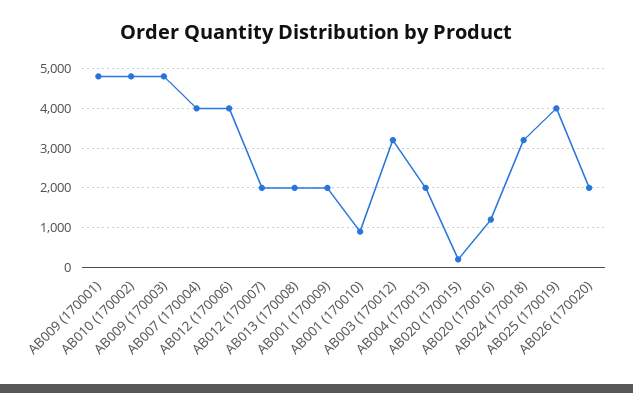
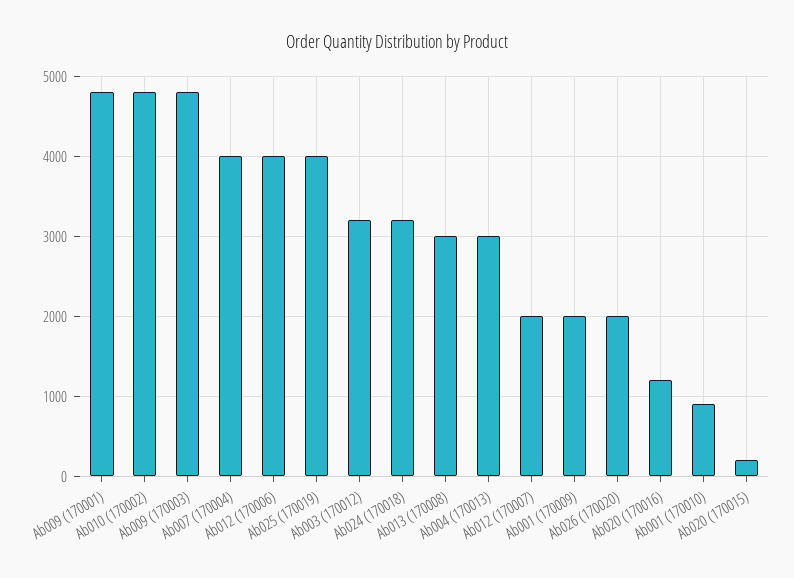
  {
    "AB009 (170001)": 4800,
    "AB010 (170002)": 4800,
    "AB009 (170003)": 4800,
    "AB007 (170004)": 4000,
    "AB012 (170006)": 4000,
    "AB012 (170007)": 2000,
-   "AB013 (170008)": 2000,
+   "AB013 (170008)": 3000,
    "AB001 (170009)": 2000,
    "AB001 (170010)": 900,
    "AB003 (170012)": 3200,
-   "AB004 (170013)": 2000,
+   "AB004 (170013)": 3000,
    "AB020 (170015)": 200,
    "AB020 (170016)": 1200,
    "AB024 (170018)": 3200,
    "AB025 (170019)": 4000,
    "AB026 (170020)": 2000
  }

